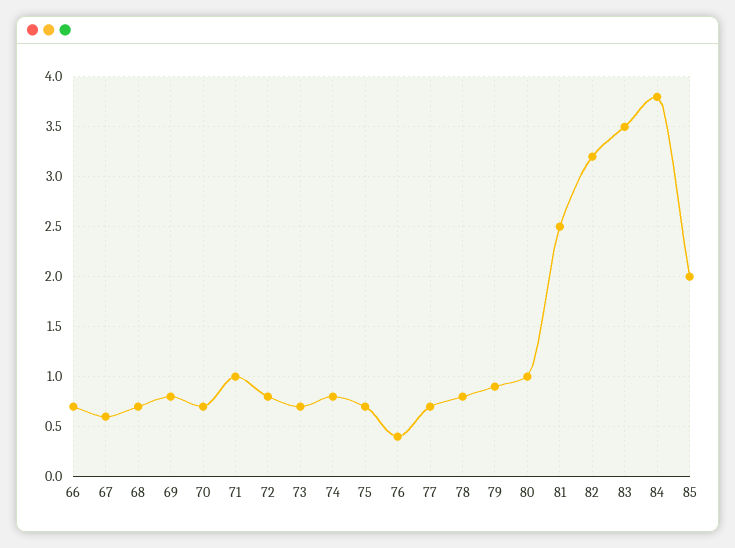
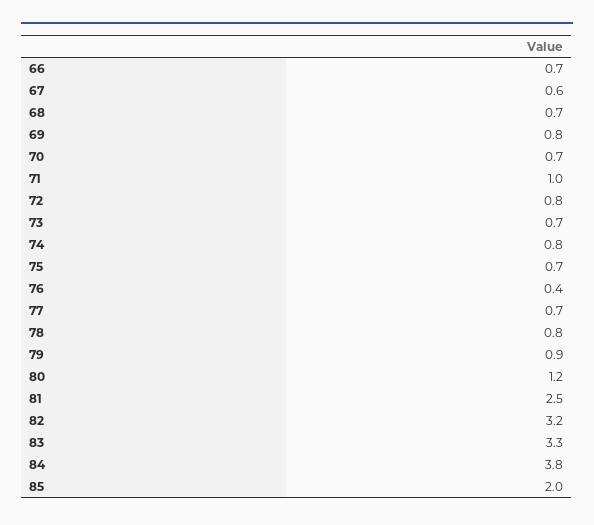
  {
    "66": 0.7,
    "67": 0.6,
    "68": 0.7,
    "69": 0.8,
    "70": 0.7,
    "71": 1,
    "72": 0.8,
    "73": 0.7,
    "74": 0.8,
    "75": 0.7,
    "76": 0.4,
    "77": 0.7,
    "78": 0.8,
    "79": 0.9,
-   "80": 1,
+   "80": 1.2,
    "81": 2.5,
    "82": 3.2,
-   "83": 3.5,
+   "83": 3.3,
    "84": 3.8,
    "85": 2
  }

